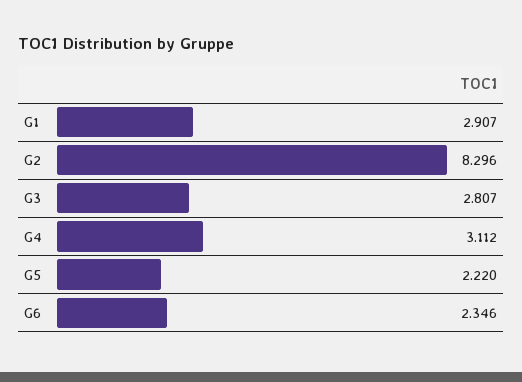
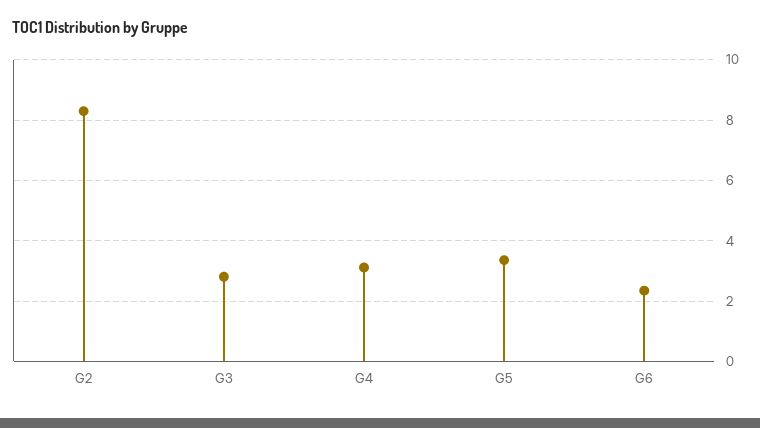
  {
-   "G1": 2.907,
    "G2": 8.296,
    "G3": 2.807,
    "G4": 3.112,
-   "G5": 2.22,
+   "G5": 3.4,
    "G6": 2.346
  }

